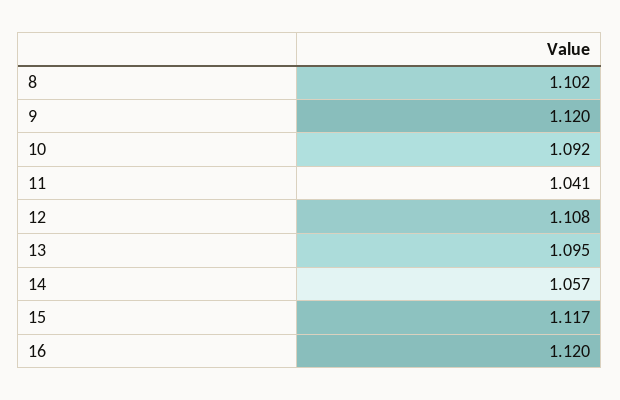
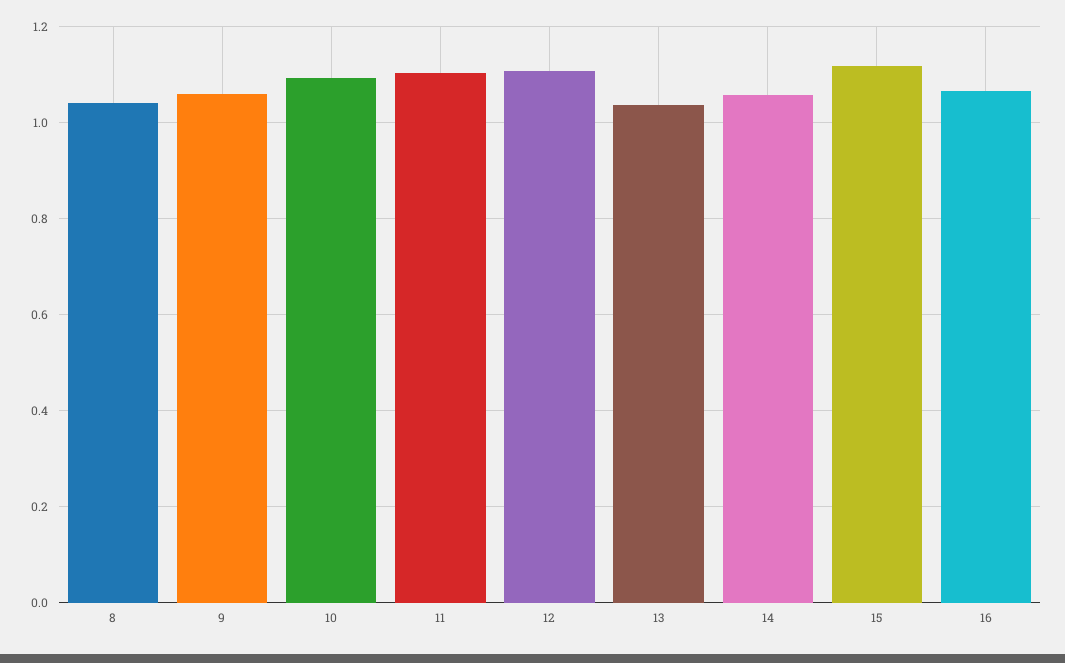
  {
-   "8": 1.102,
+   "8": 1.04,
-   "9": 1.12,
+   "9": 1.06,
    "10": 1.092,
-   "11": 1.041,
+   "11": 1.1,
    "12": 1.108,
-   "13": 1.095,
+   "13": 1.04,
    "14": 1.057,
    "15": 1.117,
-   "16": 1.12
+   "16": 1.06
  }

